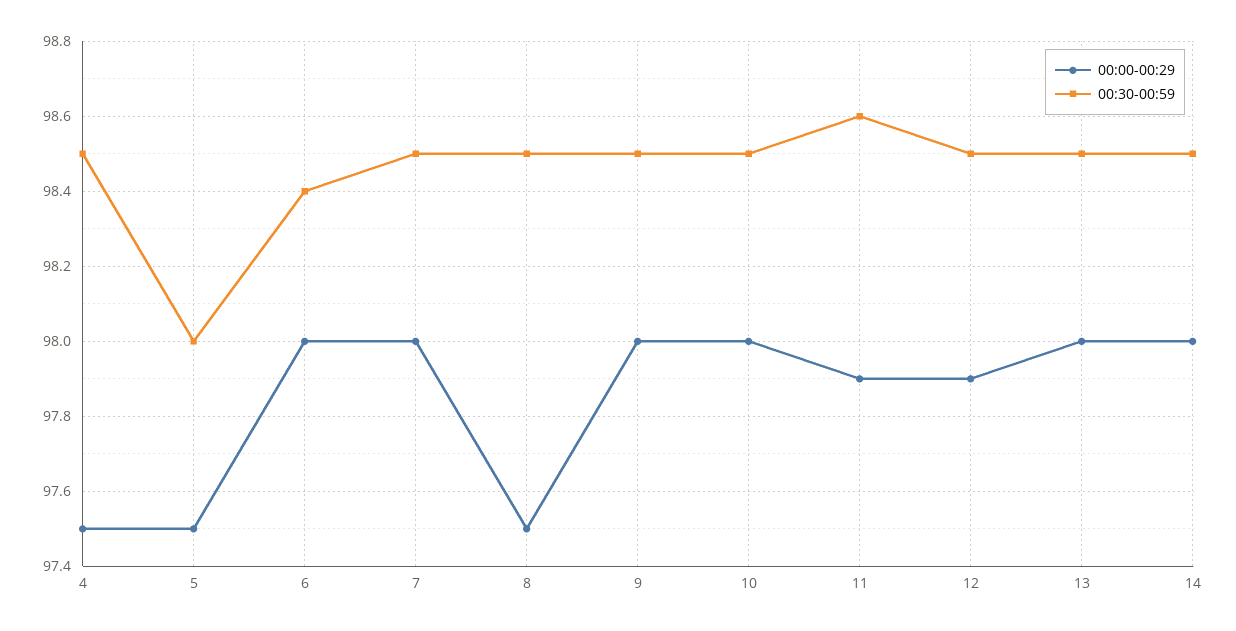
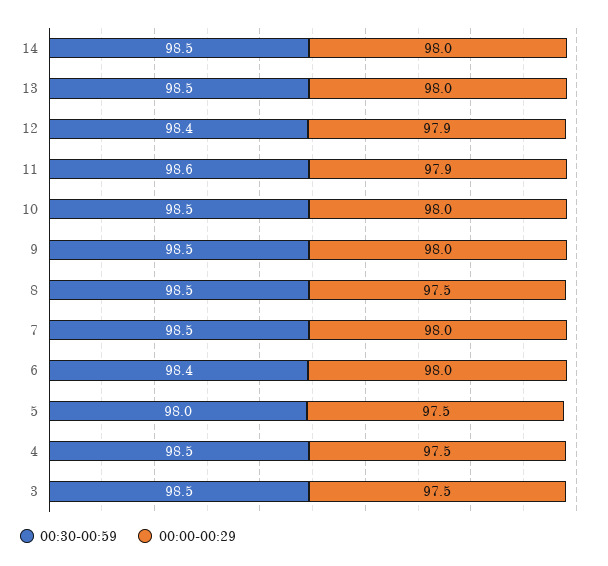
  {
    "00:00-00:29": {
      "4": 97.5,
      "5": 97.5,
      "6": 98,
      "7": 98,
      "8": 97.5,
      "9": 98,
      "10": 98,
      "11": 97.9,
      "12": 97.9,
      "13": 98,
-     "14": 98
+     "14": 98,
+     "3": 97.5
    },
    "00:30-00:59": {
      "4": 98.5,
      "5": 98,
      "6": 98.4,
      "7": 98.5,
      "8": 98.5,
      "9": 98.5,
      "10": 98.5,
      "11": 98.6,
-     "12": 98.5,
+     "12": 98.4,
      "13": 98.5,
-     "14": 98.5
+     "14": 98.5,
+     "3": 98.5
    }
  }

